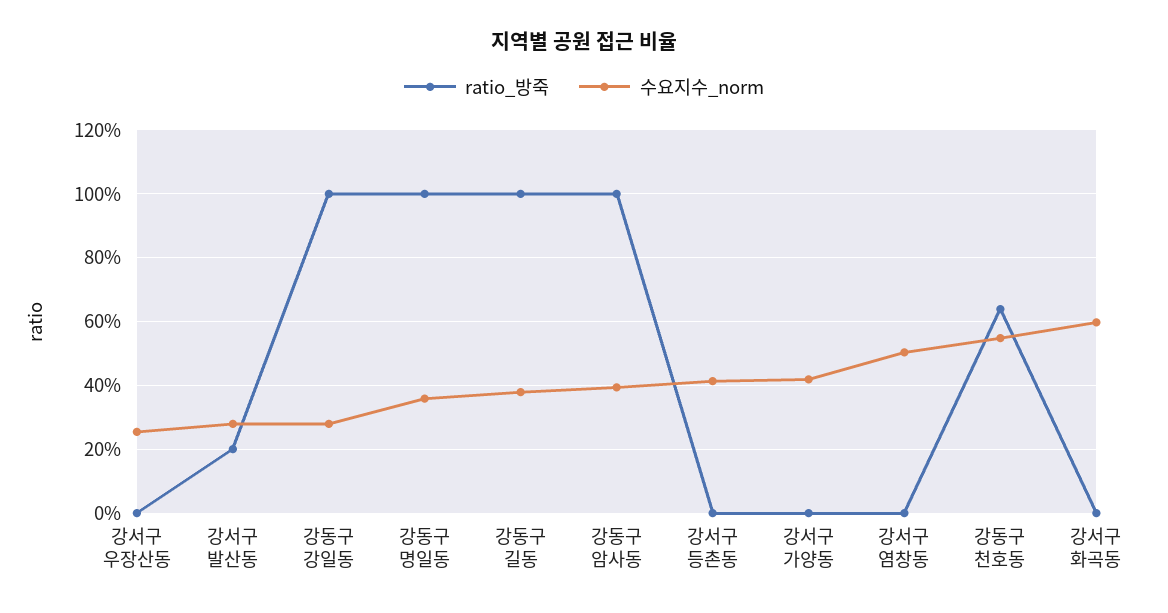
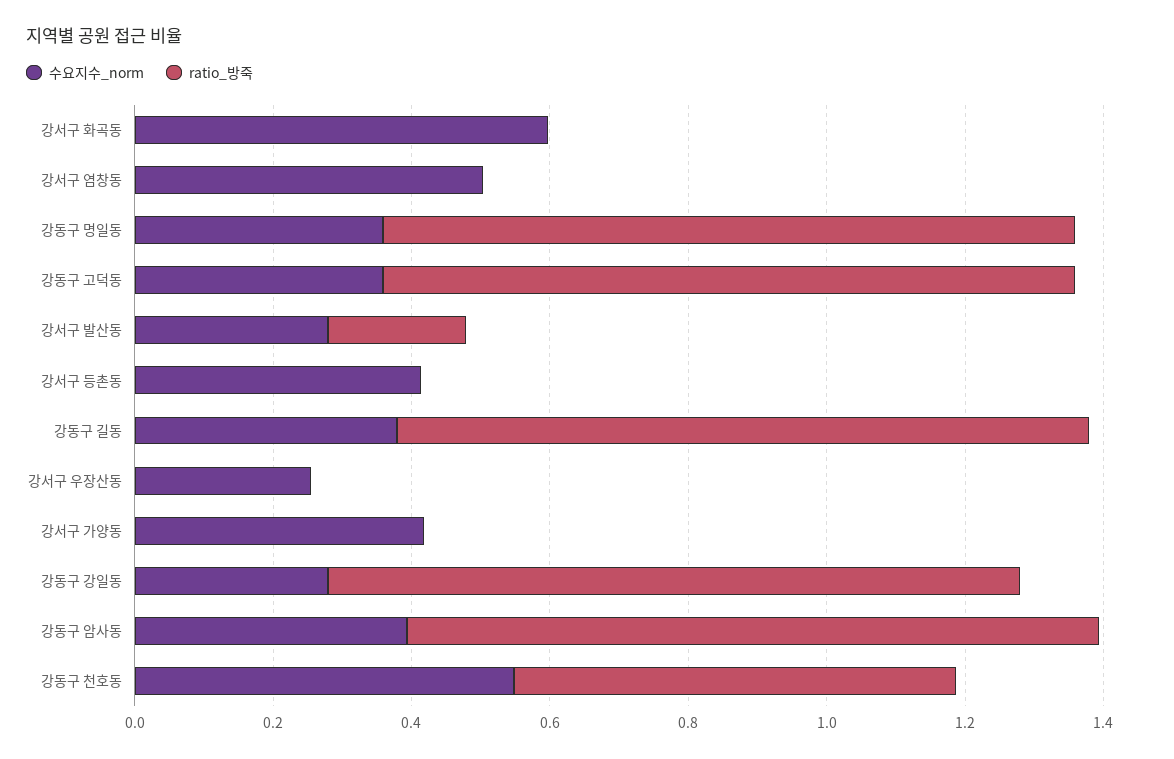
  {
    "ratio_방죽": {
      "강서구 우장산동": 0,
      "강서구 발산동": 0.2,
      "강동구 강일동": 1,
      "강동구 명일동": 1,
      "강동구 길동": 1,
      "강동구 암사동": 1,
      "강서구 등촌동": 0,
      "강서구 가양동": 0,
      "강서구 염창동": 0,
      "강동구 천호동": 0.64,
-     "강서구 화곡동": 0
+     "강서구 화곡동": 0,
+     "강동구 고덕동": 1
    },
    "수요지수_norm": {
      "강서구 우장산동": 0.26,
      "강서구 발산동": 0.28,
      "강동구 강일동": 0.28,
      "강동구 명일동": 0.36,
      "강동구 길동": 0.38,
      "강동구 암사동": 0.4,
      "강서구 등촌동": 0.42,
      "강서구 가양동": 0.42,
      "강서구 염창동": 0.5,
      "강동구 천호동": 0.54,
-     "강서구 화곡동": 0.6
+     "강서구 화곡동": 0.6,
+     "강동구 고덕동": 0.35
    }
  }

